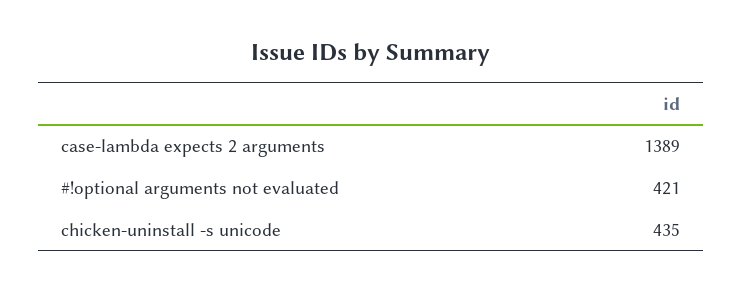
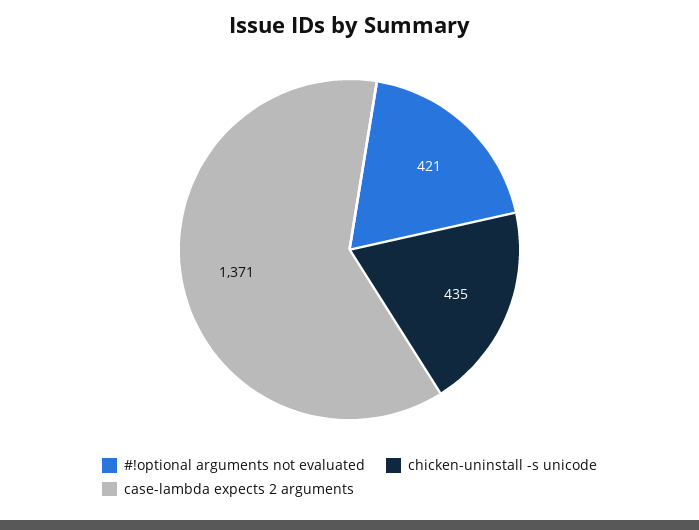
  {
-   "case-lambda expects 2 arguments": 1389,
+   "case-lambda expects 2 arguments": 1371,
    "#!optional arguments not evaluated": 421,
    "chicken-uninstall -s unicode": 435
  }

